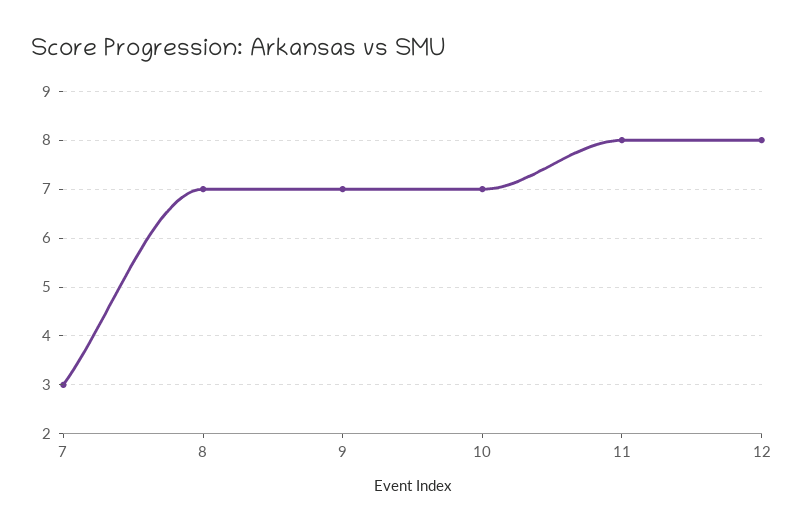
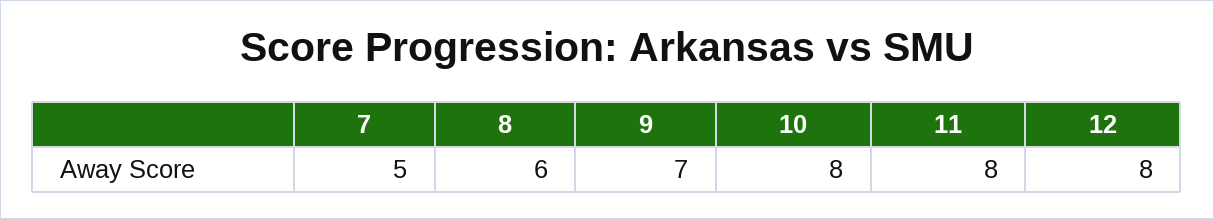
  {
-   "7": 3,
+   "7": 5,
-   "8": 7,
+   "8": 6,
    "9": 7,
-   "10": 7,
+   "10": 8,
    "11": 8,
    "12": 8
  }

